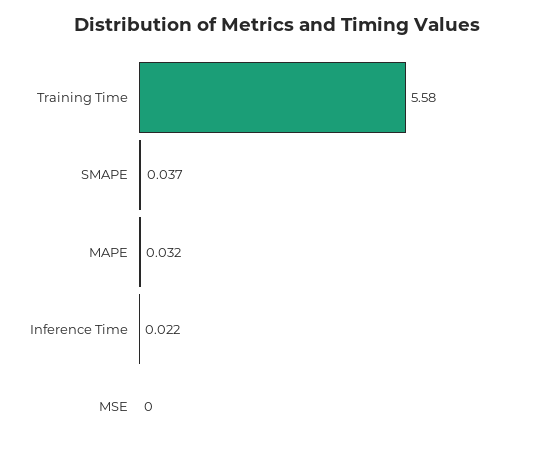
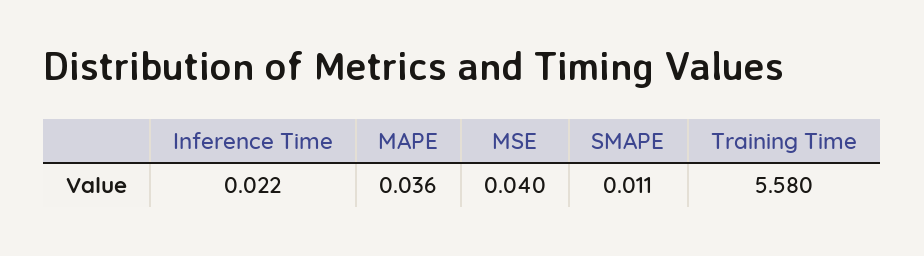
  {
    "Training Time": 5.58,
-   "SMAPE": 0.037,
+   "SMAPE": 0.011,
-   "MAPE": 0.032,
+   "MAPE": 0.036,
    "Inference Time": 0.022,
-   "MSE": 0
+   "MSE": 0.04
  }

